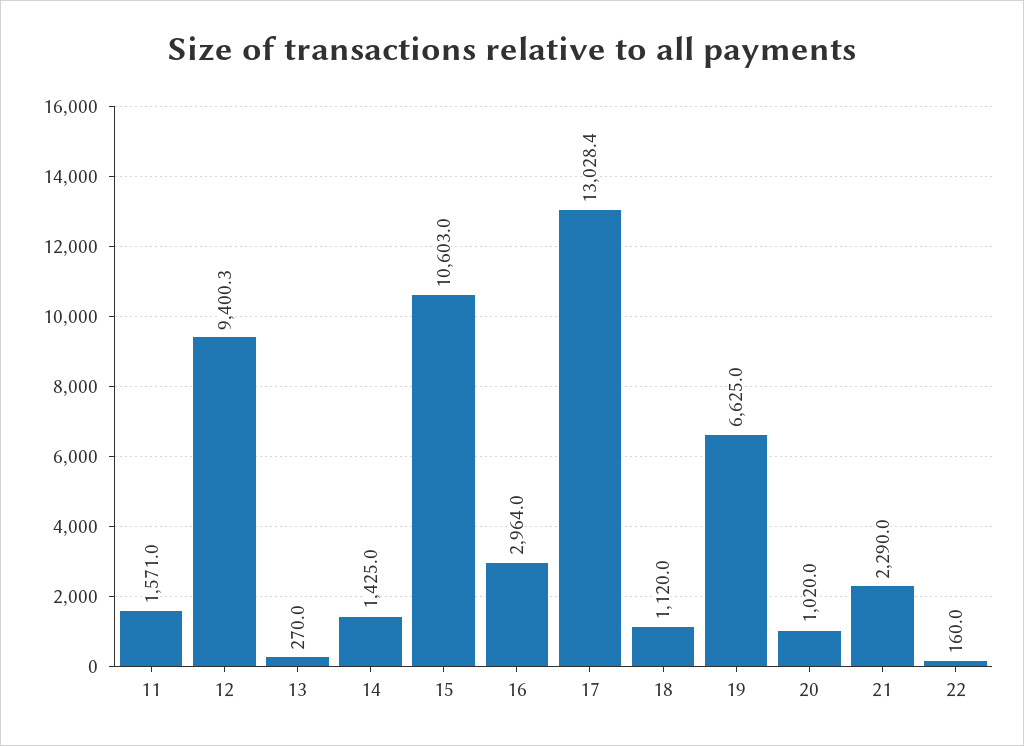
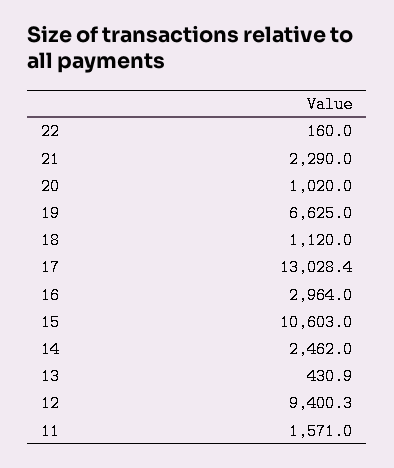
  {
    "11": 1571,
    "12": 9400.3,
-   "13": 270,
+   "13": 430.9,
-   "14": 1425,
+   "14": 2462,
    "15": 10603,
    "16": 2964,
    "17": 13028.4,
    "18": 1120,
    "19": 6625,
    "20": 1020,
    "21": 2290,
    "22": 160
  }

